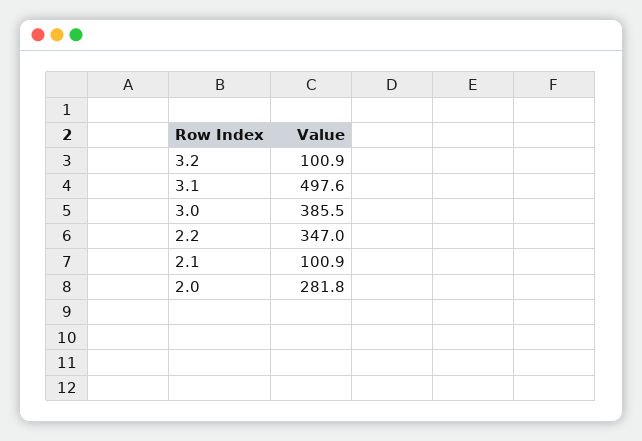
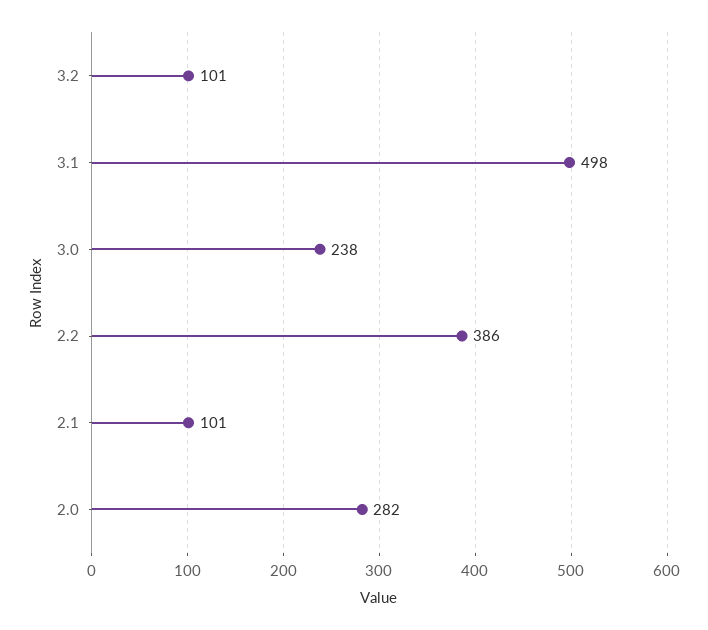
  {
    "3.2": 100.9,
    "3.1": 497.6,
-   "3.0": 385.5,
+   "3.0": 238,
-   "2.2": 347,
+   "2.2": 386,
    "2.1": 100.9,
    "2.0": 281.8
  }

